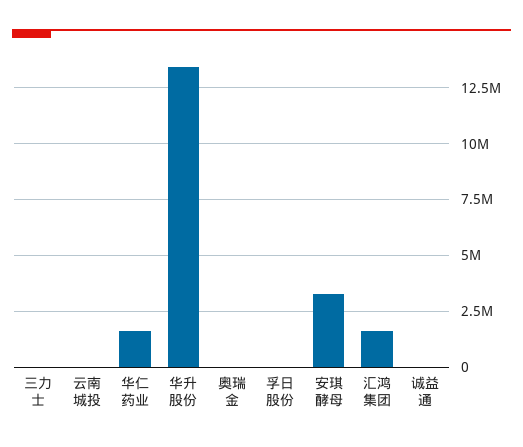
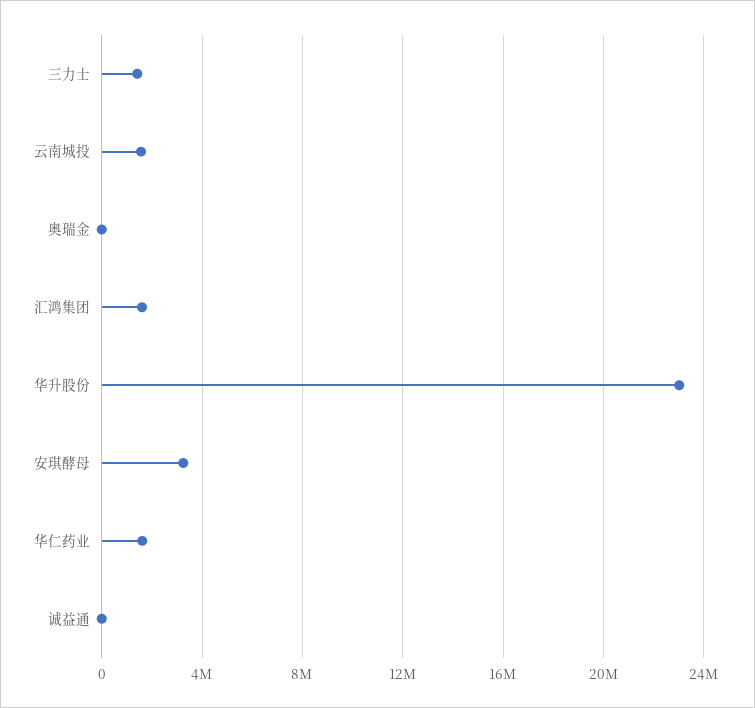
  {
-   "三力士": 0,
+   "三力士": 1500000,
-   "云南城投": 0,
+   "云南城投": 1500000,
    "华仁药业": 1500000,
-   "华升股份": 13500000,
+   "华升股份": 23000000,
    "奥瑞金": 0,
-   "孚日股份": 0,
    "安琪酵母": 3000000,
    "汇鸿集团": 1500000,
    "诚益通": 0
  }

